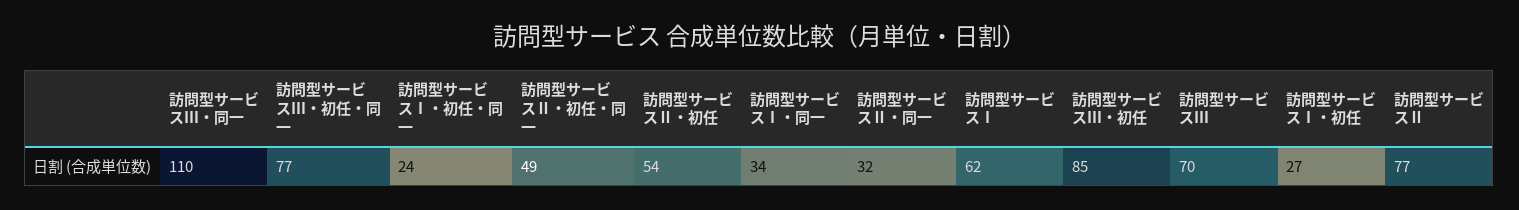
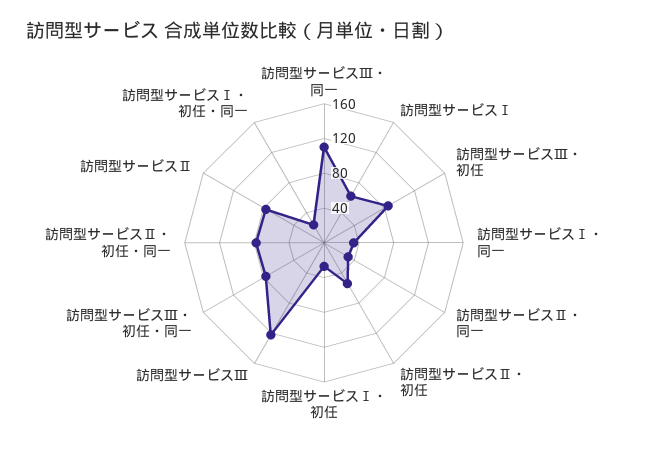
  {
    "訪問型サービスⅢ・同一": 110,
    "訪問型サービスⅢ・初任・同一": 77,
    "訪問型サービスⅠ・初任・同一": 24,
-   "訪問型サービスⅡ・初任・同一": 49,
+   "訪問型サービスⅡ・初任・同一": 80,
    "訪問型サービスⅡ・初任": 54,
    "訪問型サービスⅠ・同一": 34,
    "訪問型サービスⅡ・同一": 32,
    "訪問型サービスⅠ": 62,
    "訪問型サービスⅢ・初任": 85,
-   "訪問型サービスⅢ": 70,
+   "訪問型サービスⅢ": 120,
    "訪問型サービスⅠ・初任": 27,
    "訪問型サービスⅡ": 77
  }

